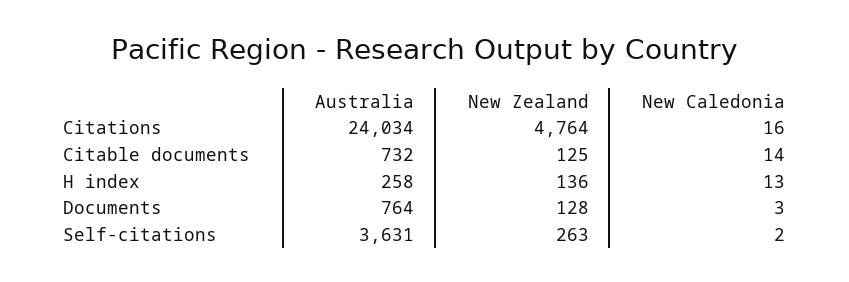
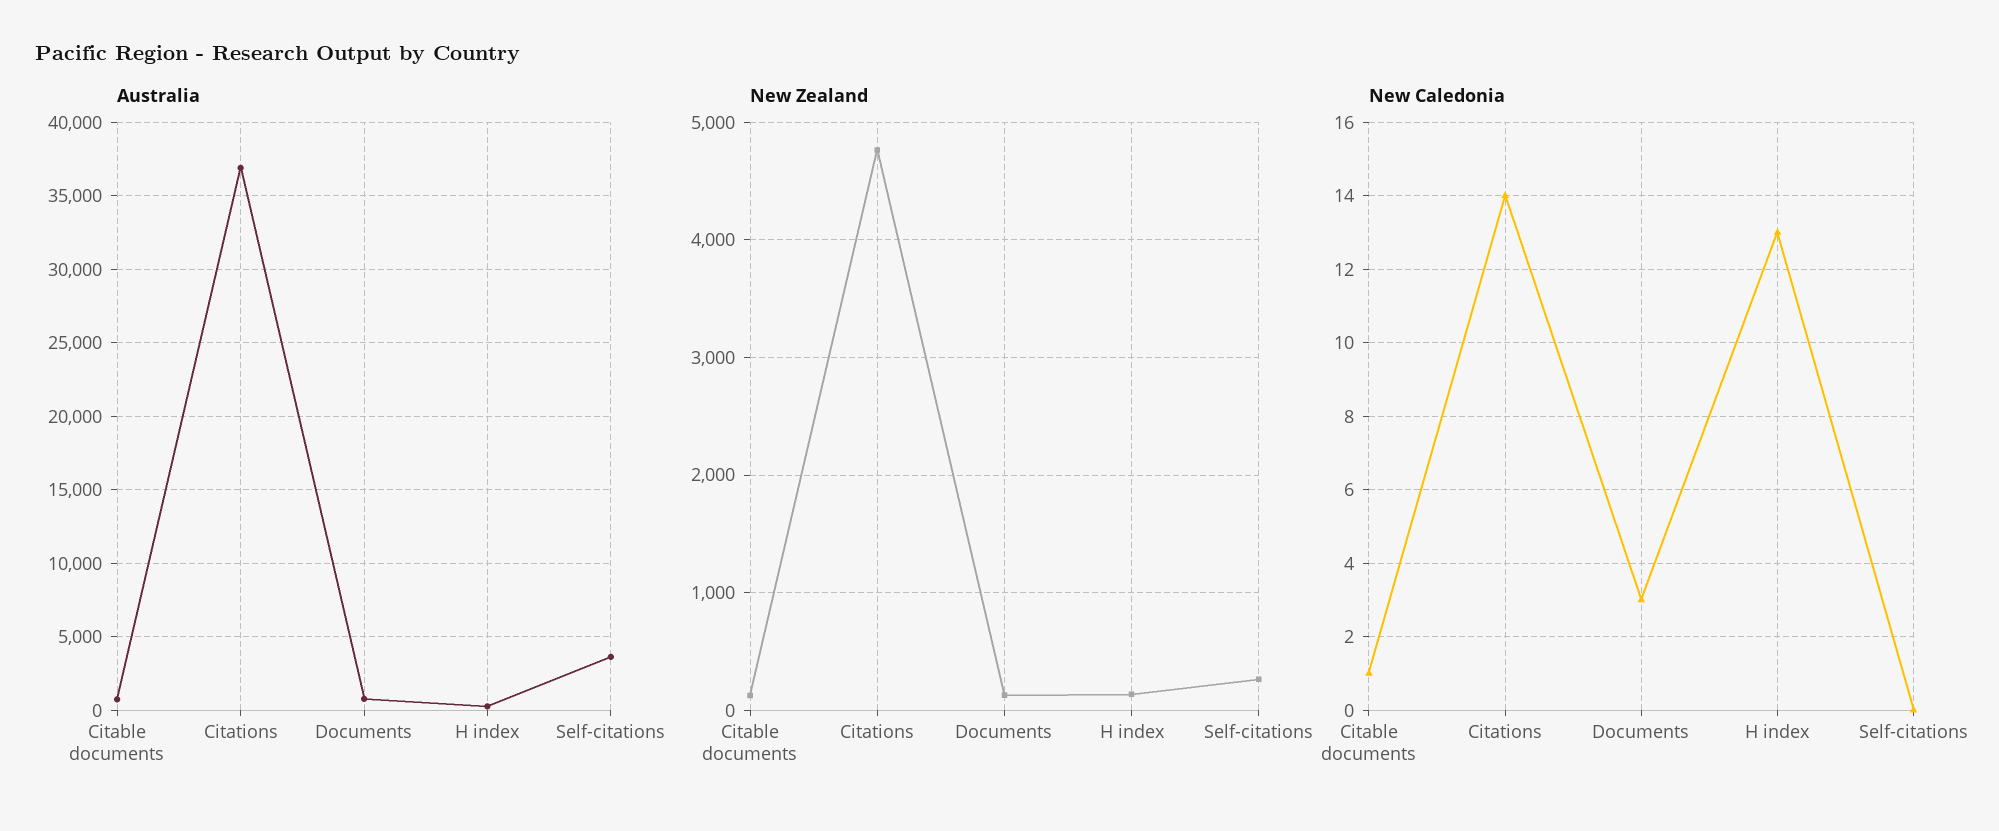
  {
    "Australia": {
-     "Citations": 24034,
+     "Citations": 37000,
      "Citable documents": 732,
      "H index": 258,
      "Documents": 764,
      "Self-citations": 3631
    },
    "New Zealand": {
      "Citations": 4764,
      "Citable documents": 125,
      "H index": 136,
      "Documents": 128,
      "Self-citations": 263
    },
    "New Caledonia": {
-     "Citations": 16,
+     "Citations": 14,
-     "Citable documents": 14,
+     "Citable documents": 1,
      "H index": 13,
      "Documents": 3,
-     "Self-citations": 2
+     "Self-citations": 0
    }
  }

